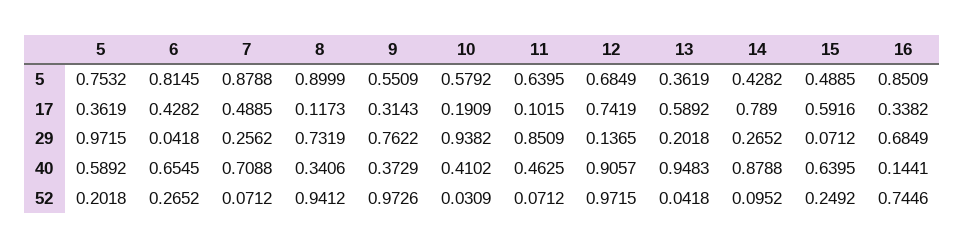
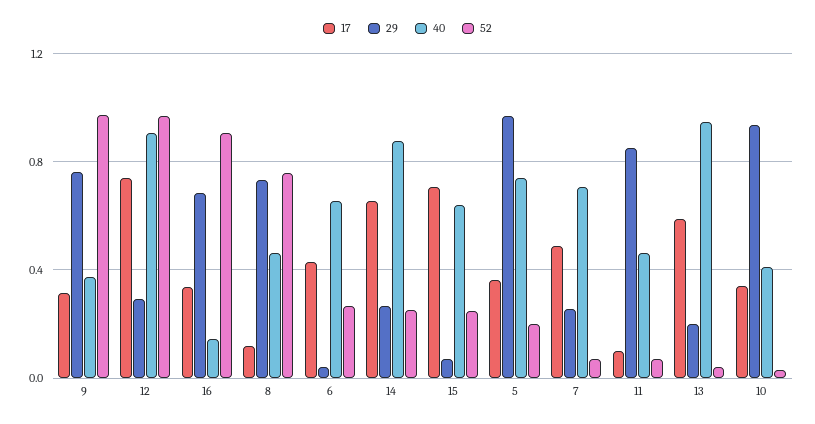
  {
-   "5": {
-     "5": 0.7532,
-     "6": 0.8145,
-     "7": 0.8788,
-     "8": 0.8999,
-     "9": 0.5509,
-     "10": 0.5792,
-     "11": 0.6395,
-     "12": 0.6849,
-     "13": 0.3619,
-     "14": 0.4282,
-     "15": 0.4885,
-     "16": 0.8509
-   },
    "17": {
      "5": 0.3619,
      "6": 0.4282,
      "7": 0.4885,
      "8": 0.1173,
      "9": 0.3143,
-     "10": 0.1909,
+     "10": 0.35,
      "11": 0.1015,
      "12": 0.7419,
      "13": 0.5892,
-     "14": 0.789,
+     "14": 0.65,
-     "15": 0.5916,
+     "15": 0.7,
      "16": 0.3382
    },
    "29": {
      "5": 0.9715,
      "6": 0.0418,
      "7": 0.2562,
      "8": 0.7319,
      "9": 0.7622,
      "10": 0.9382,
      "11": 0.8509,
-     "12": 0.1365,
+     "12": 0.3,
      "13": 0.2018,
      "14": 0.2652,
      "15": 0.0712,
      "16": 0.6849
    },
    "40": {
-     "5": 0.5892,
+     "5": 0.75,
      "6": 0.6545,
      "7": 0.7088,
-     "8": 0.3406,
+     "8": 0.45,
      "9": 0.3729,
      "10": 0.4102,
      "11": 0.4625,
      "12": 0.9057,
      "13": 0.9483,
      "14": 0.8788,
      "15": 0.6395,
      "16": 0.1441
    },
    "52": {
      "5": 0.2018,
      "6": 0.2652,
      "7": 0.0712,
-     "8": 0.9412,
+     "8": 0.75,
      "9": 0.9726,
      "10": 0.0309,
      "11": 0.0712,
      "12": 0.9715,
      "13": 0.0418,
-     "14": 0.0952,
+     "14": 0.25,
      "15": 0.2492,
-     "16": 0.7446
+     "16": 0.9
    }
  }

